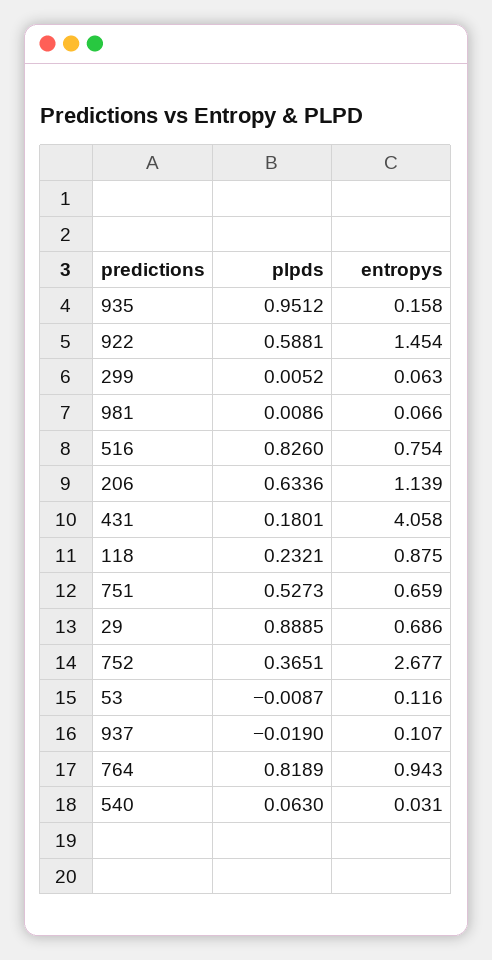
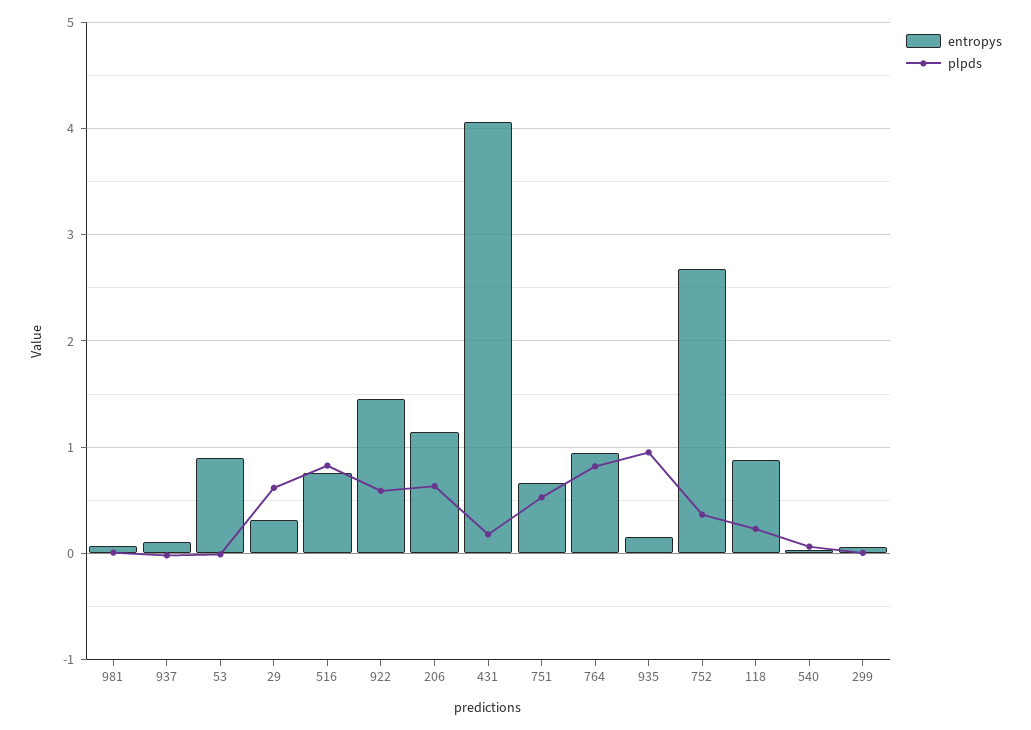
  {
    "plpds": {
      "935": 0.9512,
      "922": 0.5881,
      "299": 0.0052,
      "981": 0.0086,
      "516": 0.826,
      "206": 0.6336,
      "431": 0.1801,
      "118": 0.2321,
      "751": 0.5273,
-     "29": 0.8885,
+     "29": 0.6,
      "752": 0.3651,
      "53": -0.0087,
      "937": -0.019,
      "764": 0.8189,
      "540": 0.063
    },
    "entropys": {
      "935": 0.158,
      "922": 1.454,
      "299": 0.063,
      "981": 0.066,
      "516": 0.754,
      "206": 1.139,
      "431": 4.058,
      "118": 0.875,
      "751": 0.659,
-     "29": 0.686,
+     "29": 0.3,
      "752": 2.677,
-     "53": 0.116,
+     "53": 0.9,
      "937": 0.107,
      "764": 0.943,
      "540": 0.031
    }
  }

